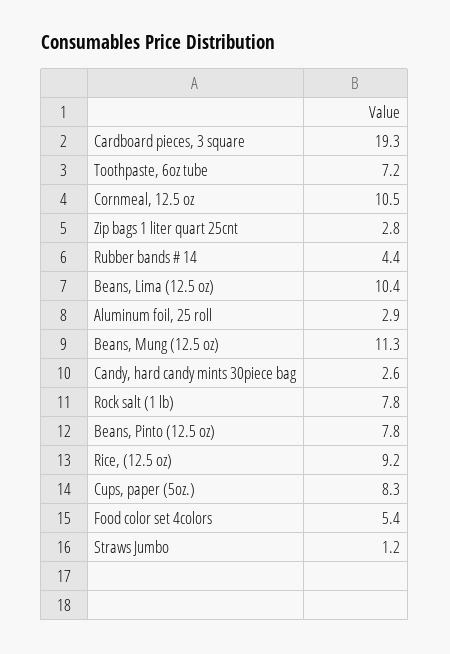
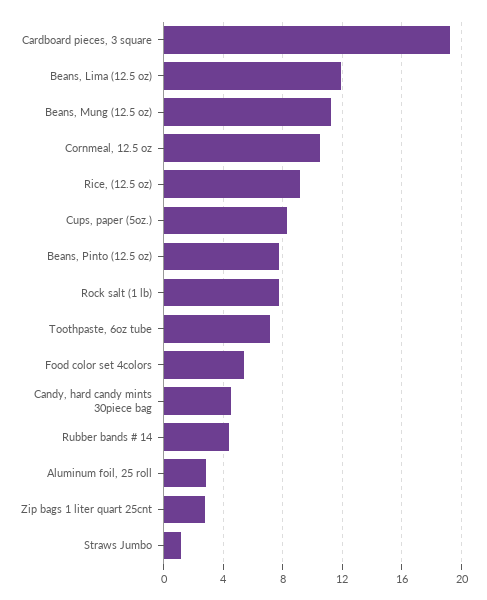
  {
    "Cardboard pieces, 3 square": 19.3,
    "Toothpaste, 6oz tube": 7.2,
    "Cornmeal, 12.5 oz": 10.5,
    "Zip bags 1 liter quart 25cnt": 2.8,
    "Rubber bands # 14": 4.4,
-   "Beans, Lima (12.5 oz)": 10.4,
+   "Beans, Lima (12.5 oz)": 12,
    "Aluminum foil, 25 roll": 2.9,
    "Beans, Mung (12.5 oz)": 11.3,
-   "Candy, hard candy mints 30piece bag": 2.6,
+   "Candy, hard candy mints 30piece bag": 4.5,
    "Rock salt (1 lb)": 7.8,
    "Beans, Pinto (12.5 oz)": 7.8,
    "Rice, (12.5 oz)": 9.2,
    "Cups, paper (5oz.)": 8.3,
    "Food color set 4colors": 5.4,
    "Straws Jumbo": 1.2
  }

